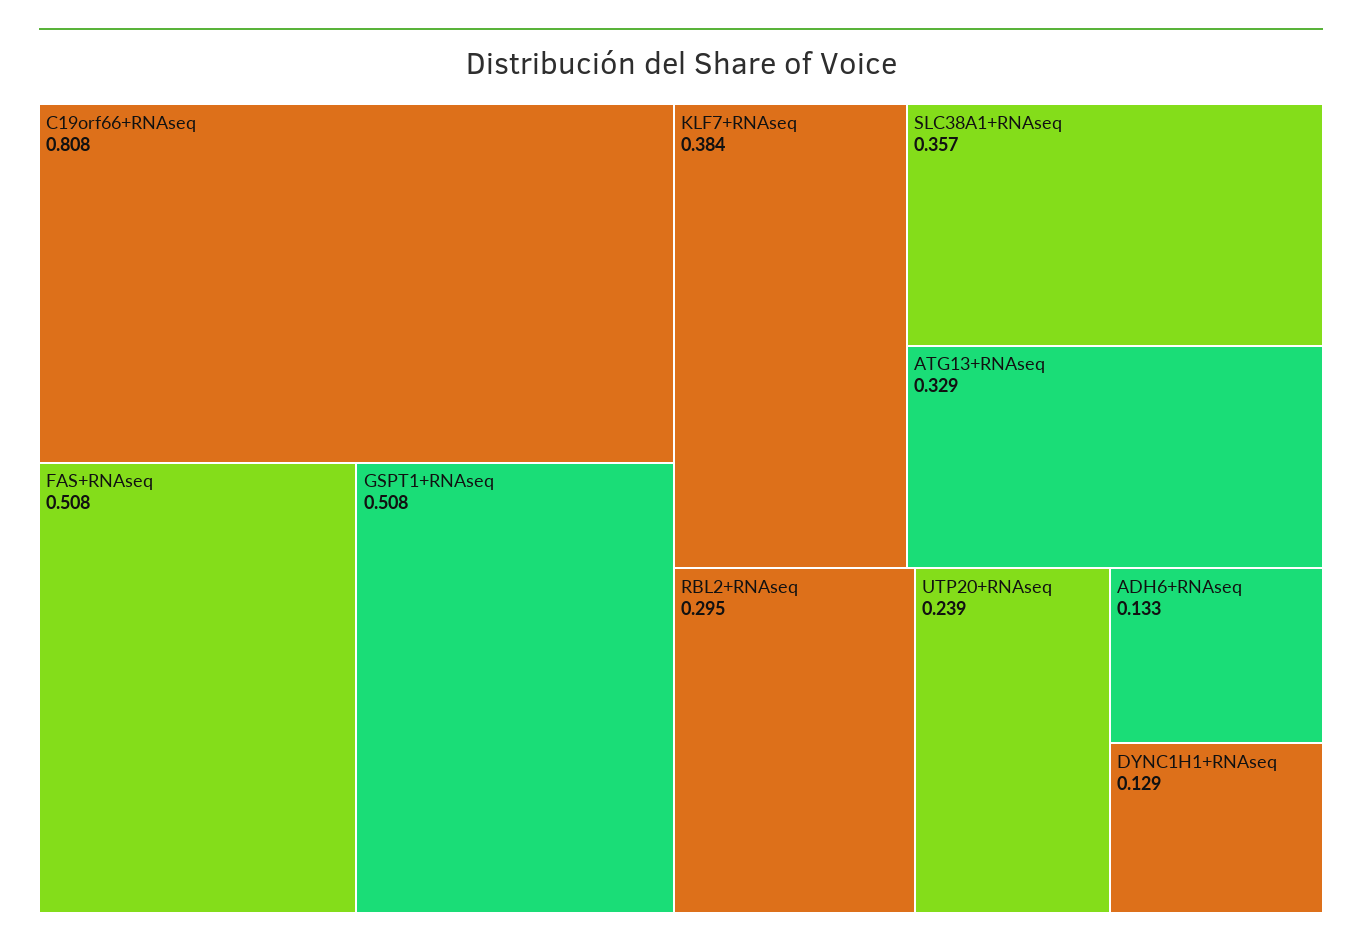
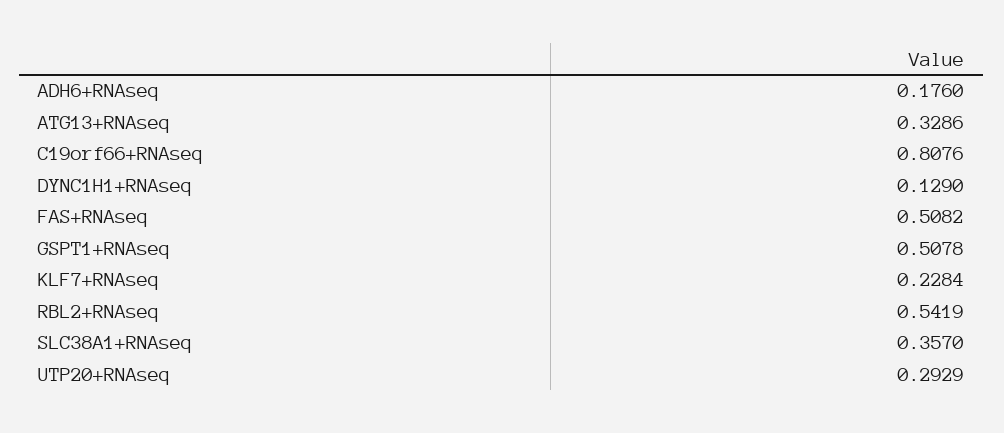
  {
    "C19orf66+RNAseq": 0.8076,
    "FAS+RNAseq": 0.5082,
    "GSPT1+RNAseq": 0.5078,
-   "KLF7+RNAseq": 0.384,
+   "KLF7+RNAseq": 0.2284,
    "SLC38A1+RNAseq": 0.357,
    "ATG13+RNAseq": 0.3286,
-   "RBL2+RNAseq": 0.295,
+   "RBL2+RNAseq": 0.5419,
-   "UTP20+RNAseq": 0.239,
+   "UTP20+RNAseq": 0.2929,
-   "ADH6+RNAseq": 0.133,
+   "ADH6+RNAseq": 0.176,
    "DYNC1H1+RNAseq": 0.129
  }

